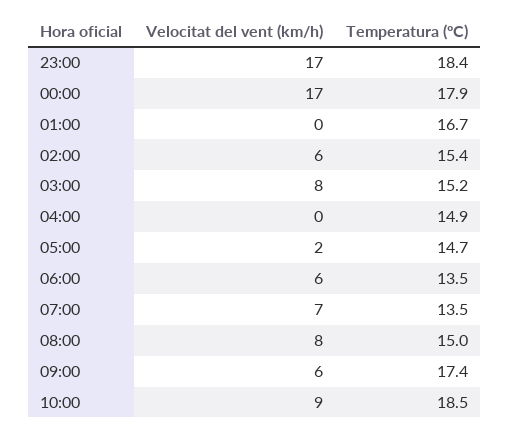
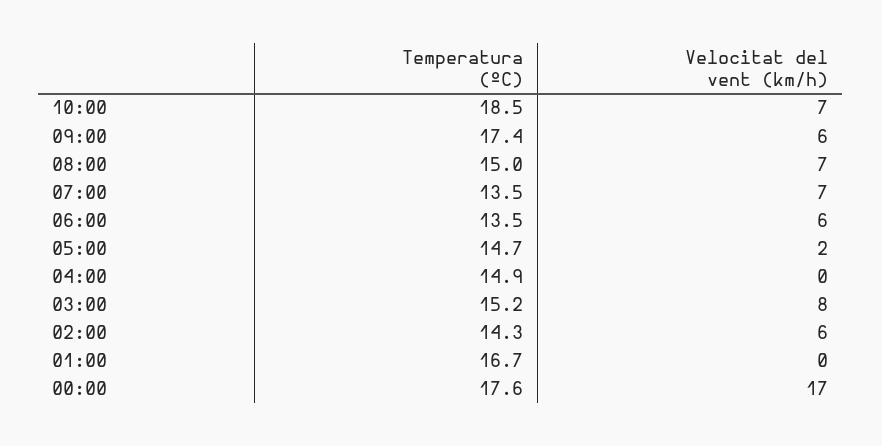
  {
    "Velocitat del vent (km/h)": {
-     "23:00": 17,
      "00:00": 17,
      "01:00": 0,
      "02:00": 6,
      "03:00": 8,
      "04:00": 0,
      "05:00": 2,
      "06:00": 6,
      "07:00": 7,
-     "08:00": 8,
+     "08:00": 7,
      "09:00": 6,
-     "10:00": 9
+     "10:00": 7
    },
    "Temperatura (ºC)": {
-     "23:00": 18.4,
-     "00:00": 17.9,
+     "00:00": 17.6,
      "01:00": 16.7,
-     "02:00": 15.4,
+     "02:00": 14.3,
      "03:00": 15.2,
      "04:00": 14.9,
      "05:00": 14.7,
      "06:00": 13.5,
      "07:00": 13.5,
      "08:00": 15,
      "09:00": 17.4,
      "10:00": 18.5
    }
  }

